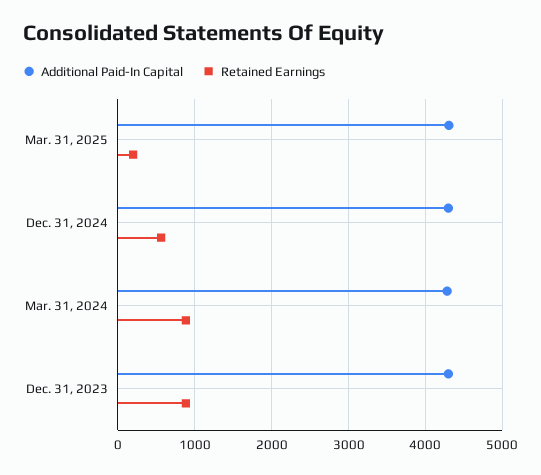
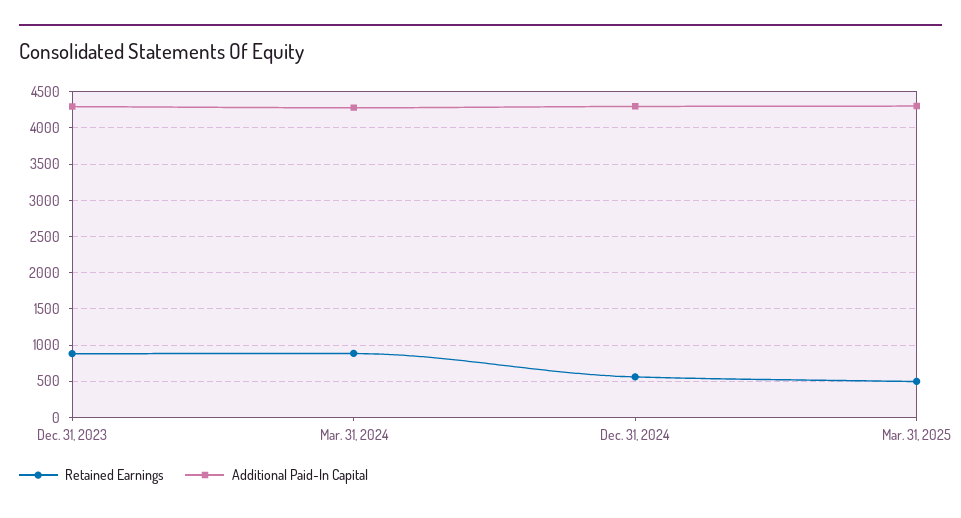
  {
    "Additional Paid-In Capital": {
      "Mar. 31, 2025": 4300,
      "Dec. 31, 2024": 4300,
      "Mar. 31, 2024": 4300,
      "Dec. 31, 2023": 4300
    },
    "Retained Earnings": {
-     "Mar. 31, 2025": 200,
+     "Mar. 31, 2025": 500,
      "Dec. 31, 2024": 600,
      "Mar. 31, 2024": 900,
      "Dec. 31, 2023": 900
    }
  }

